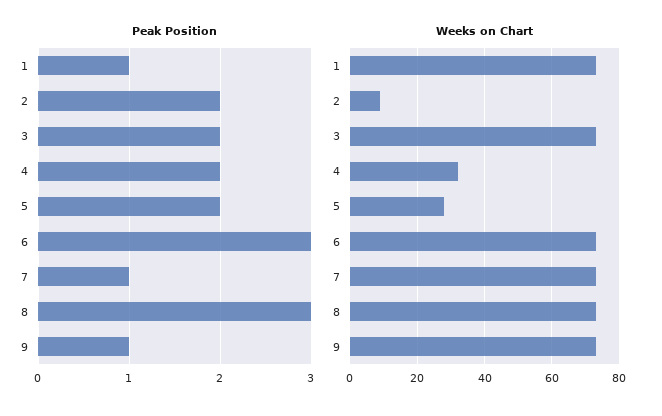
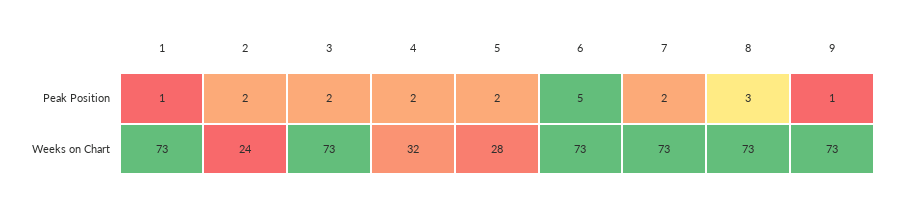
  {
    "Peak Position": {
      "1": 1,
      "2": 2,
      "3": 2,
      "4": 2,
      "5": 2,
-     "6": 3,
+     "6": 5,
-     "7": 1,
+     "7": 2,
      "8": 3,
      "9": 1
    },
    "Weeks on Chart": {
      "1": 73,
-     "2": 10,
+     "2": 24,
      "3": 73,
      "4": 32,
      "5": 28,
      "6": 73,
      "7": 73,
      "8": 73,
      "9": 73
    }
  }

